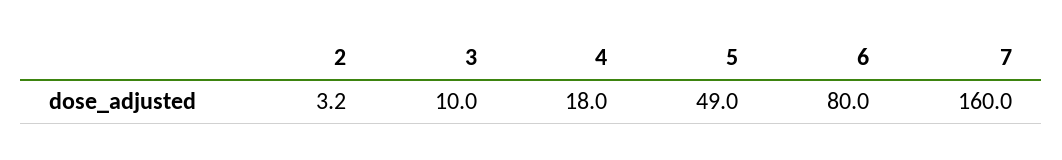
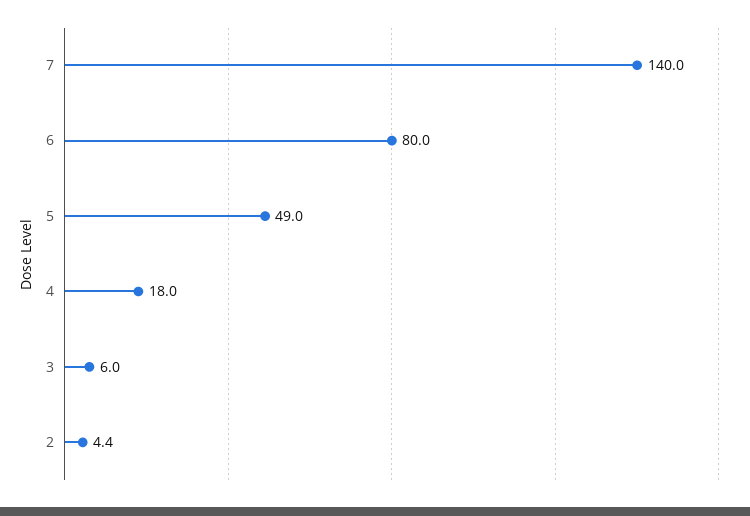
  {
-   "2": 3.2,
+   "2": 4.4,
-   "3": 10,
+   "3": 6,
    "4": 18,
    "5": 49,
    "6": 80,
-   "7": 160
+   "7": 140
  }

